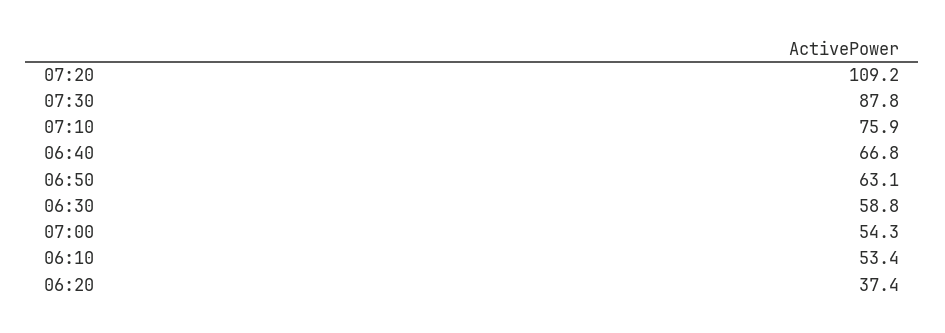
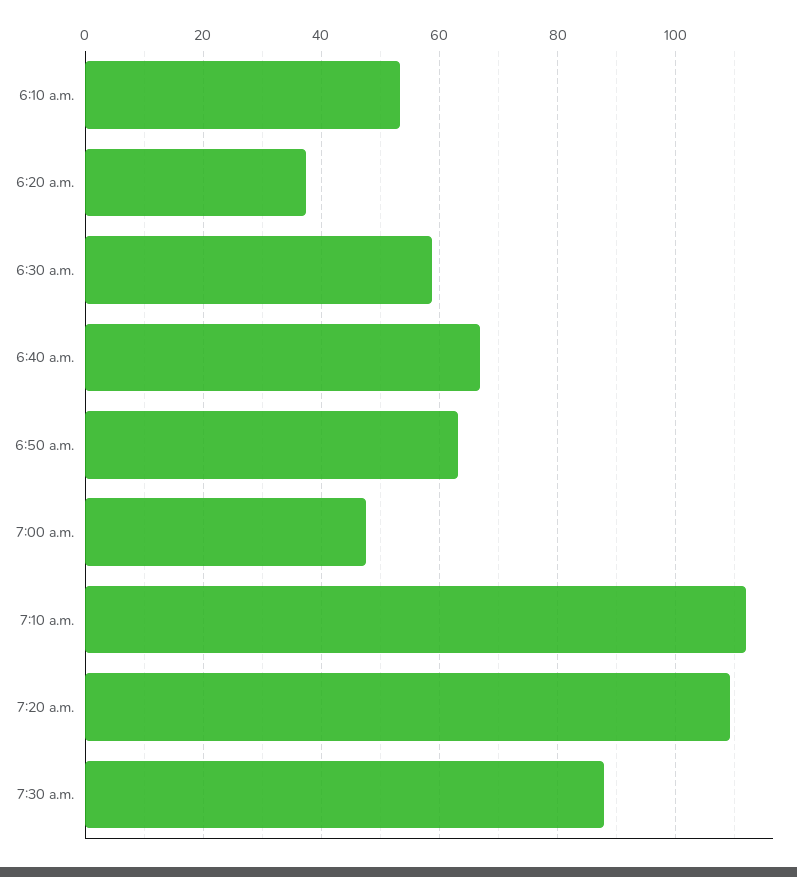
  {
    "07:20": 109.2,
    "07:30": 87.8,
-   "07:10": 75.9,
+   "07:10": 112,
    "06:40": 66.8,
    "06:50": 63.1,
    "06:30": 58.8,
-   "07:00": 54.3,
+   "07:00": 48,
    "06:10": 53.4,
    "06:20": 37.4
  }

